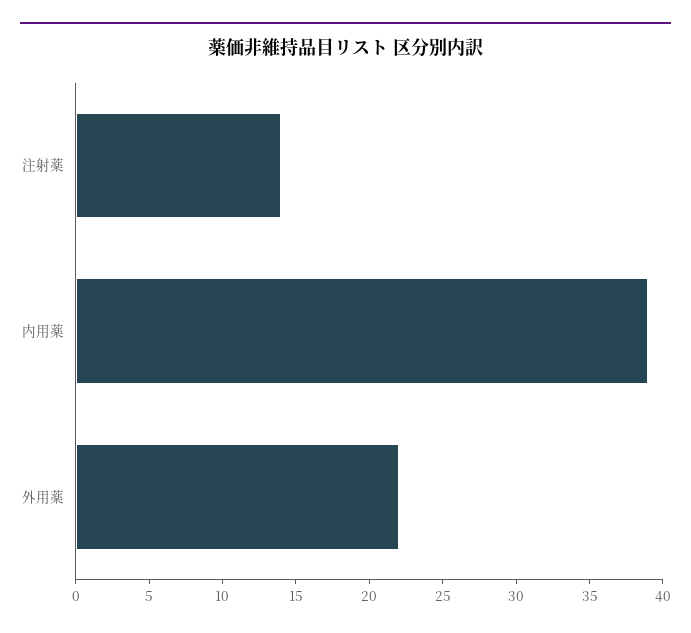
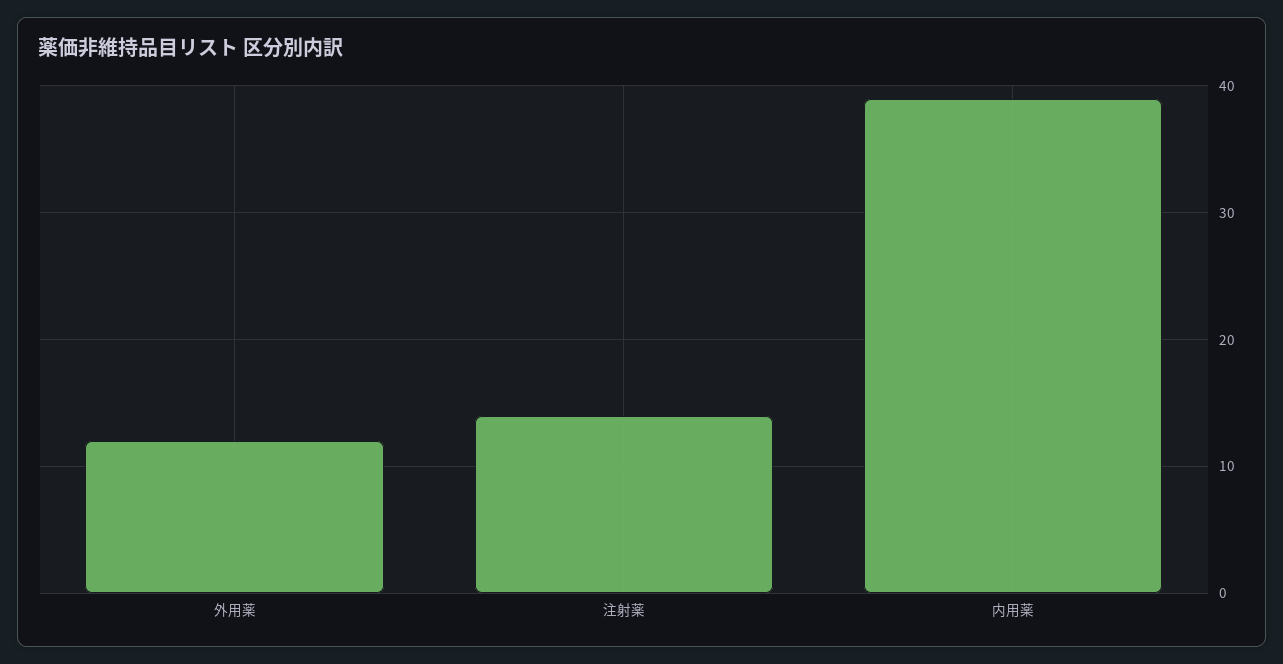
  {
    "注射薬": 14,
    "内用薬": 39,
-   "外用薬": 22
+   "外用薬": 12
  }

